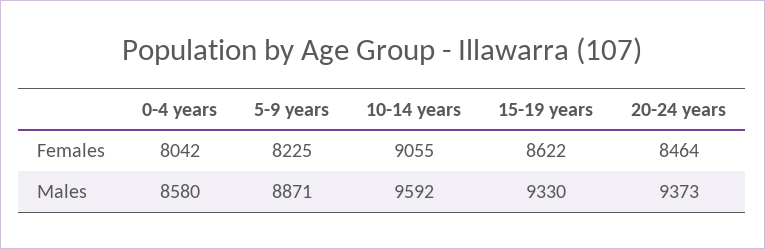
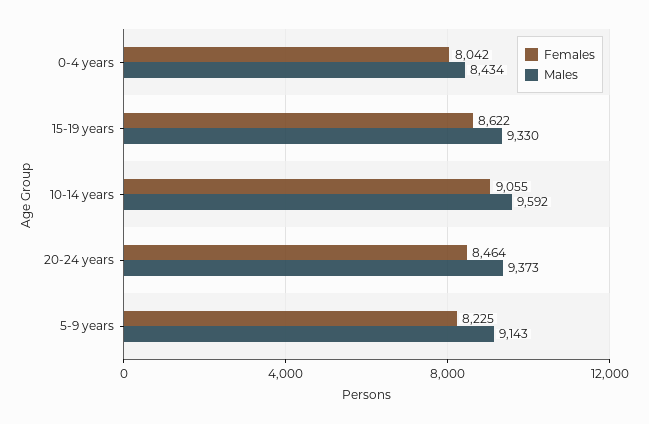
  {
    "Females": {
      "0-4 years": 8042,
      "5-9 years": 8225,
      "10-14 years": 9055,
      "15-19 years": 8622,
      "20-24 years": 8464
    },
    "Males": {
-     "0-4 years": 8580,
+     "0-4 years": 8434,
-     "5-9 years": 8871,
+     "5-9 years": 9143,
      "10-14 years": 9592,
      "15-19 years": 9330,
      "20-24 years": 9373
    }
  }

